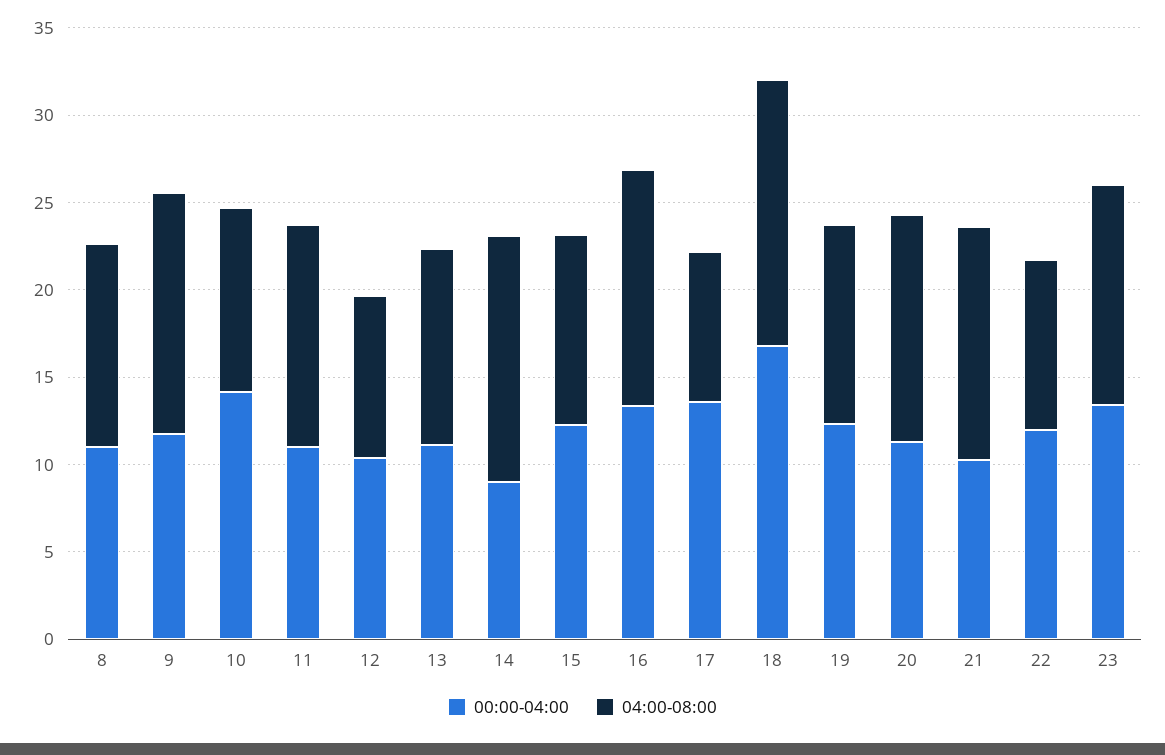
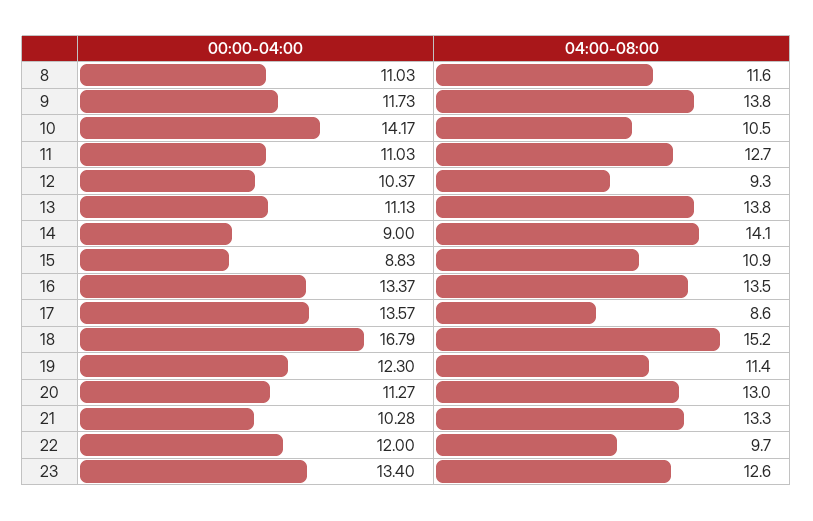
  {
    "00:00-04:00": {
      "8": 11.03,
      "9": 11.73,
      "10": 14.17,
      "11": 11.03,
      "12": 10.37,
      "13": 11.13,
      "14": 9,
-     "15": 12,
+     "15": 8.83,
      "16": 13.37,
      "17": 13.57,
      "18": 16.79,
      "19": 12.3,
      "20": 11.27,
      "21": 10.28,
      "22": 12,
      "23": 13.4
    },
    "04:00-08:00": {
      "8": 11.6,
      "9": 13.8,
      "10": 10.5,
      "11": 12.7,
      "12": 9.3,
-     "13": 11,
+     "13": 13.8,
      "14": 14.1,
      "15": 10.9,
      "16": 13.5,
      "17": 8.6,
      "18": 15.2,
      "19": 11.4,
      "20": 13,
      "21": 13.3,
      "22": 9.7,
      "23": 12.6
    }
  }

